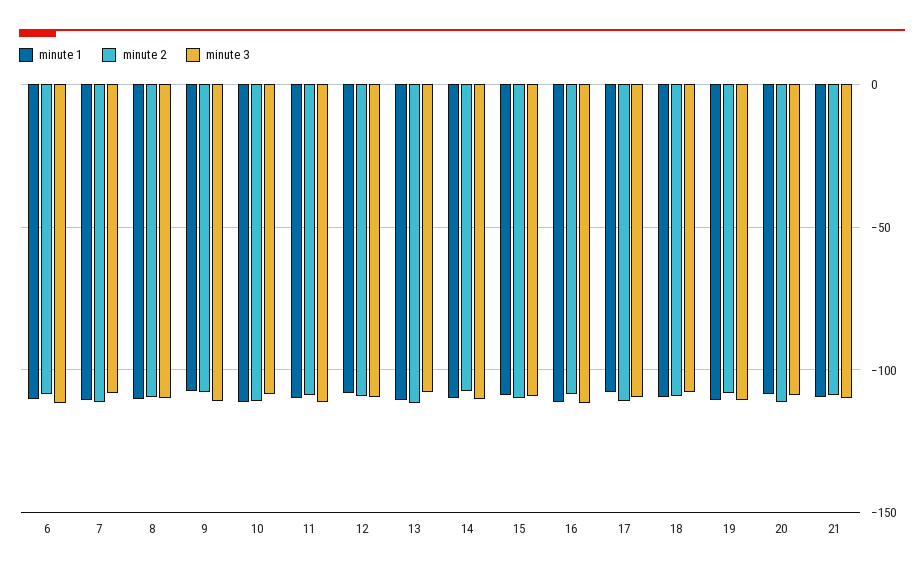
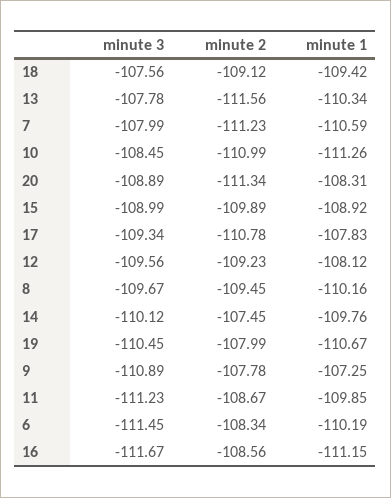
  {
    "minute 1": {
      "6": -110.19,
      "7": -110.59,
      "8": -110.16,
      "9": -107.25,
      "10": -111.26,
      "11": -109.85,
      "12": -108.12,
      "13": -110.34,
      "14": -109.76,
      "15": -108.92,
      "16": -111.15,
      "17": -107.83,
      "18": -109.42,
      "19": -110.67,
-     "20": -108.31,
+     "20": -108.31
-     "21": -110
    },
    "minute 2": {
      "6": -108.34,
      "7": -111.23,
      "8": -109.45,
      "9": -107.78,
      "10": -110.99,
      "11": -108.67,
      "12": -109.23,
      "13": -111.56,
      "14": -107.45,
      "15": -109.89,
      "16": -108.56,
      "17": -110.78,
      "18": -109.12,
      "19": -107.99,
-     "20": -111.34,
+     "20": -111.34
-     "21": -110
    },
    "minute 3": {
      "6": -111.45,
      "7": -107.99,
      "8": -109.67,
      "9": -110.89,
      "10": -108.45,
      "11": -111.23,
      "12": -109.56,
      "13": -107.78,
      "14": -110.12,
      "15": -108.99,
      "16": -111.67,
      "17": -109.34,
      "18": -107.56,
      "19": -110.45,
-     "20": -108.89,
+     "20": -108.89
-     "21": -110
    }
  }

